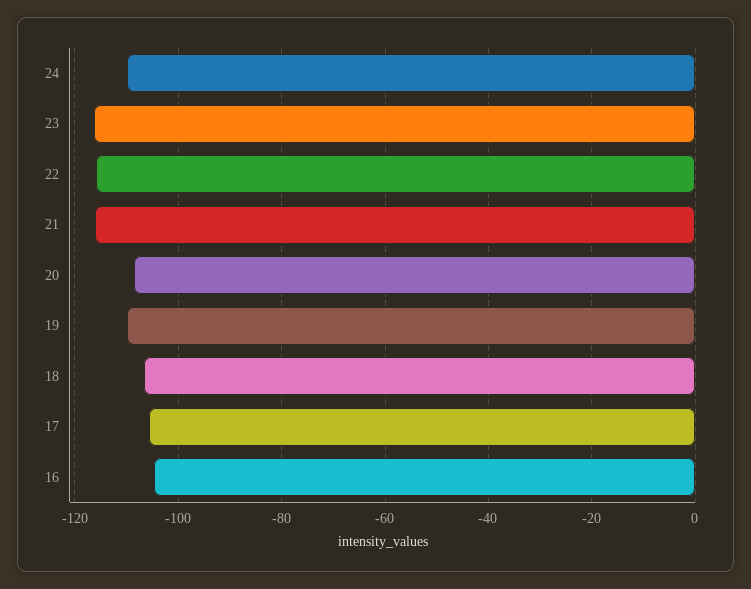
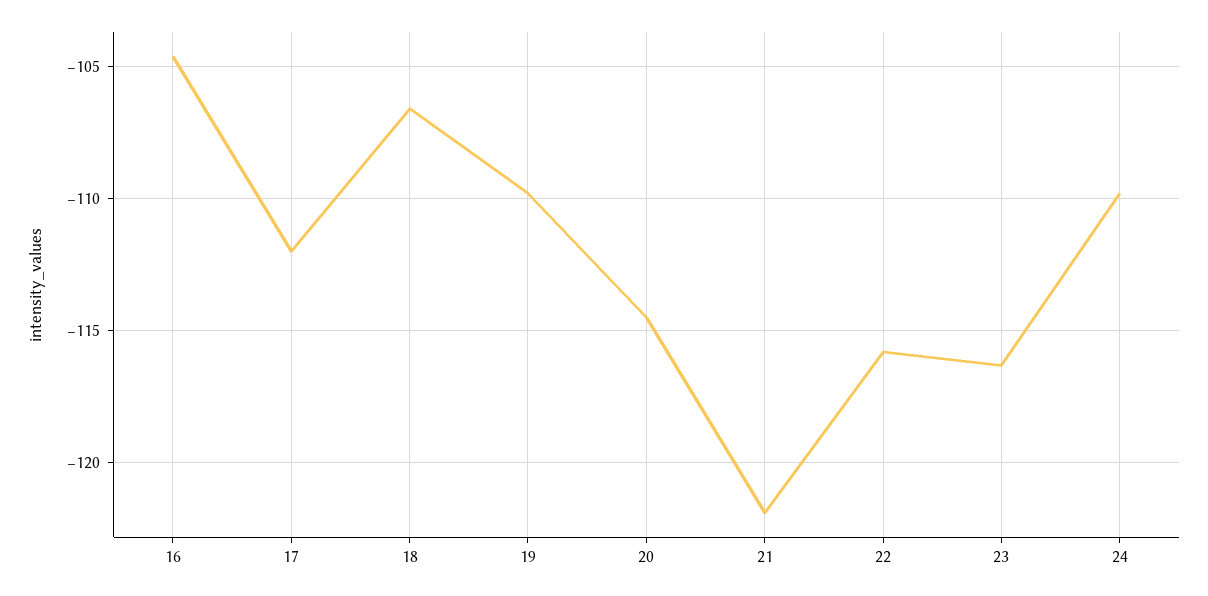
  {
    "24": -110,
    "23": -116.5,
    "22": -116,
-   "21": -116,
+   "21": -122,
-   "20": -108,
+   "20": -114.5,
    "19": -110,
    "18": -106.5,
-   "17": -106,
+   "17": -112,
    "16": -104.5
  }

